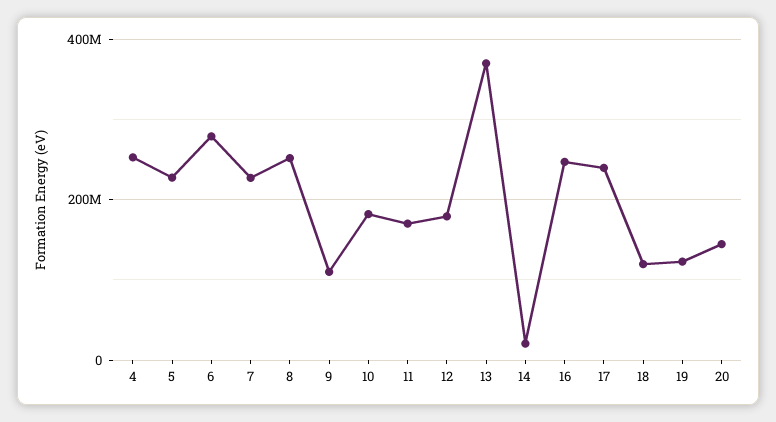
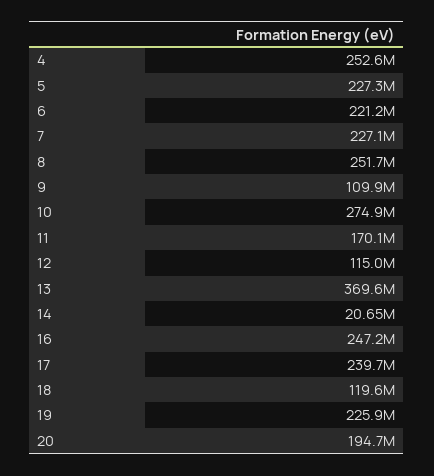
  {
    "4": 252600000,
    "5": 227300000,
-   "6": 280000000,
+   "6": 221200000,
    "7": 227100000,
    "8": 251700000,
    "9": 109900000,
-   "10": 180000000,
+   "10": 274900000,
    "11": 170100000,
-   "12": 180000000,
+   "12": 115000000,
    "13": 369600000,
    "14": 20650000,
    "16": 247200000,
    "17": 239700000,
    "18": 119600000,
-   "19": 120000000,
+   "19": 225900000,
-   "20": 140000000
+   "20": 194700000
  }

